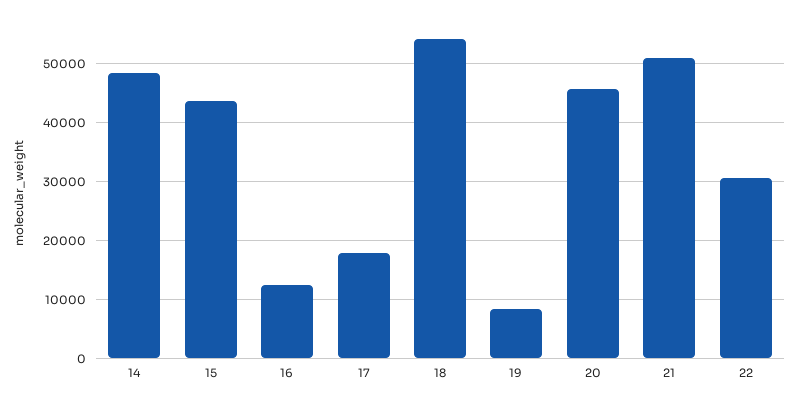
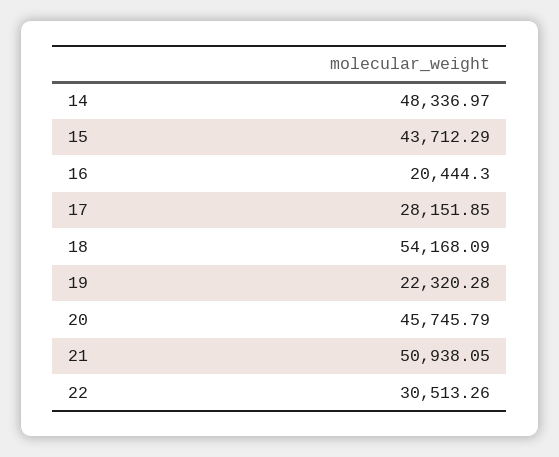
  {
    "14": 48336.97,
    "15": 43712.29,
-   "16": 12000,
+   "16": 20444.3,
-   "17": 18000,
+   "17": 28151.85,
    "18": 54168.09,
-   "19": 8000,
+   "19": 22320.28,
    "20": 45745.79,
    "21": 50938.05,
    "22": 30513.26
  }

